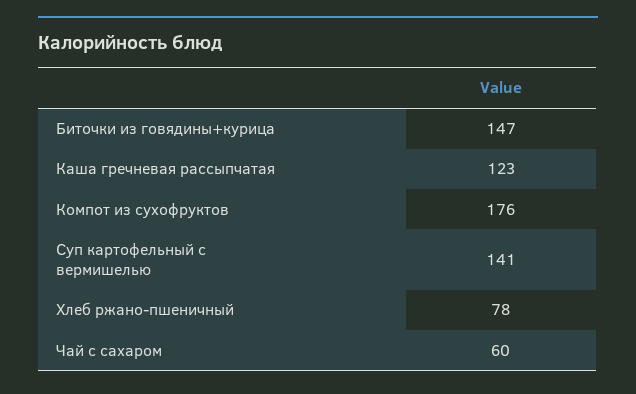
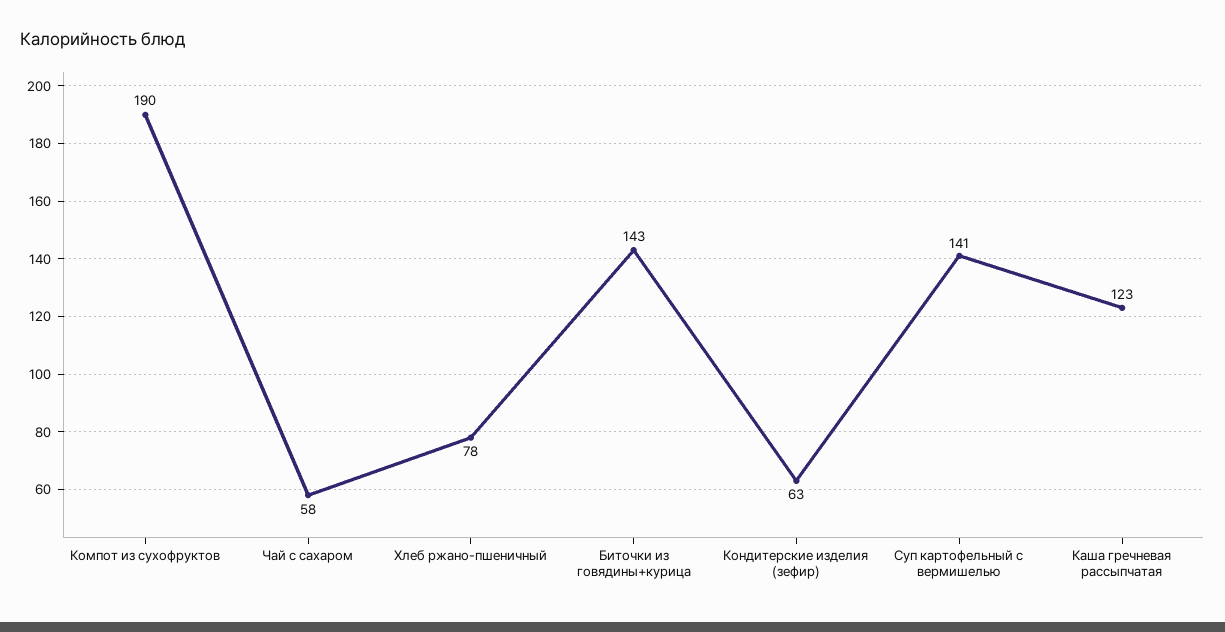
  {
-   "Биточки из говядины+курица": 147,
+   "Биточки из говядины+курица": 143,
    "Каша гречневая рассыпчатая": 123,
-   "Компот из сухофруктов": 176,
+   "Компот из сухофруктов": 190,
    "Суп картофельный с вермишелью": 141,
    "Хлеб ржано-пшеничный": 78,
-   "Чай с сахаром": 60
+   "Чай с сахаром": 58,
+   "Кондитерские изделия (зефир)": 63
  }

